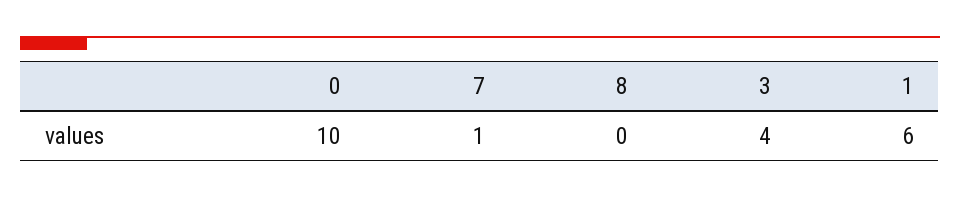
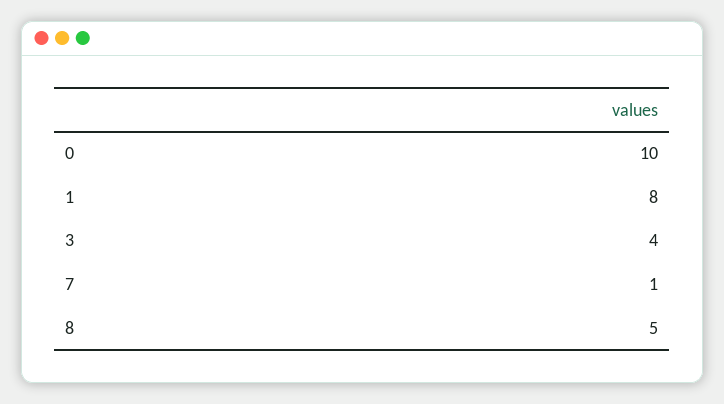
  {
    "0": 10,
    "7": 1,
-   "8": 0,
+   "8": 5,
    "3": 4,
-   "1": 6
+   "1": 8
  }

